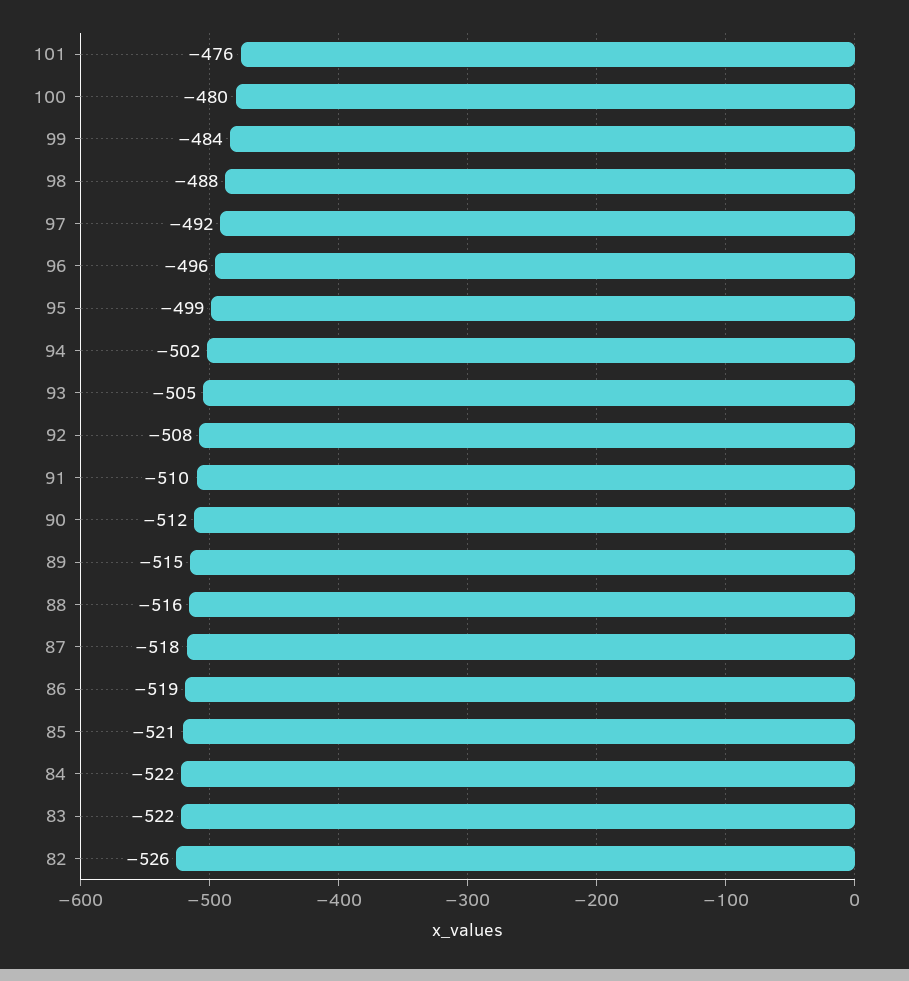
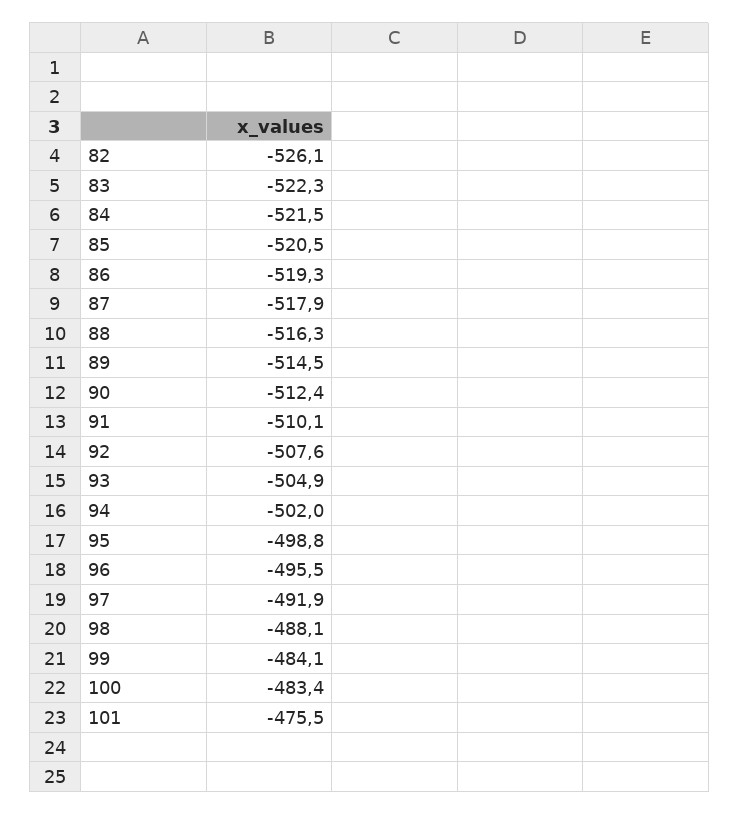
  {
    "101": -475.5,
-   "100": -480,
+   "100": -483.4,
    "99": -484.1,
    "98": -488.1,
    "97": -491.9,
    "96": -495.5,
    "95": -498.8,
    "94": -502,
    "93": -504.9,
    "92": -507.6,
    "91": -510.1,
    "90": -512.4,
    "89": -514.5,
    "88": -516.3,
    "87": -517.9,
    "86": -519.3,
    "85": -520.5,
    "84": -521.5,
    "83": -522.3,
    "82": -526.1
  }

